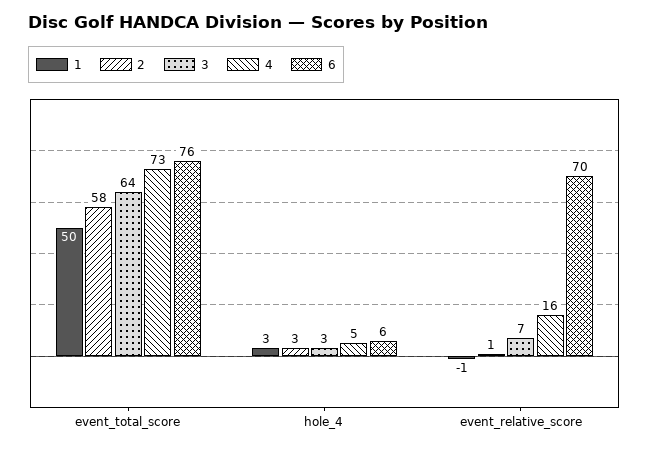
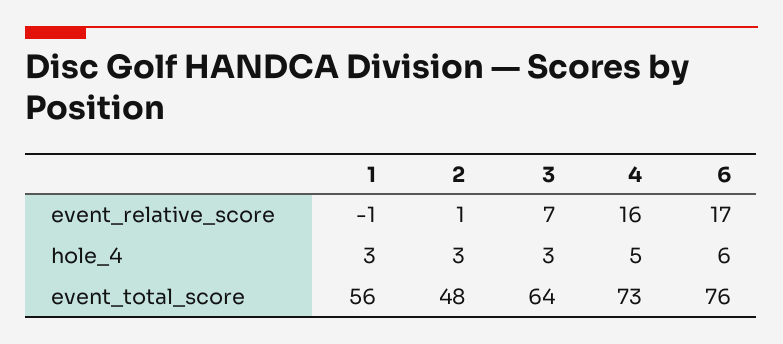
  {
    "1": {
-     "event_total_score": 50,
+     "event_total_score": 56,
      "hole_4": 3,
      "event_relative_score": -1
    },
    "2": {
-     "event_total_score": 58,
+     "event_total_score": 48,
      "hole_4": 3,
      "event_relative_score": 1
    },
    "3": {
      "event_total_score": 64,
      "hole_4": 3,
      "event_relative_score": 7
    },
    "4": {
      "event_total_score": 73,
      "hole_4": 5,
      "event_relative_score": 16
    },
    "6": {
      "event_total_score": 76,
      "hole_4": 6,
-     "event_relative_score": 70
+     "event_relative_score": 17
    }
  }

